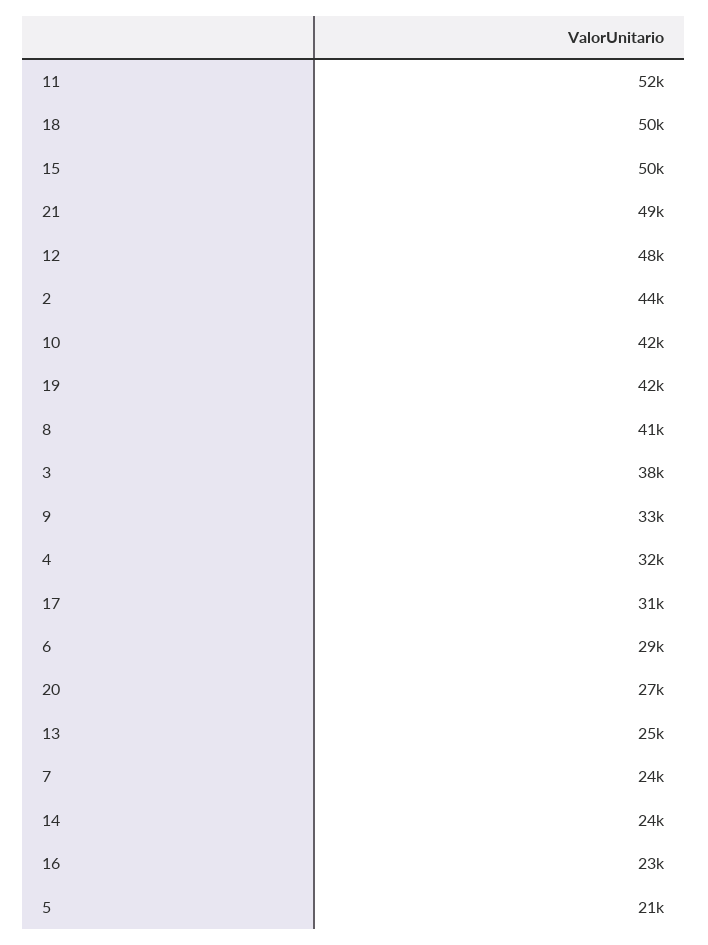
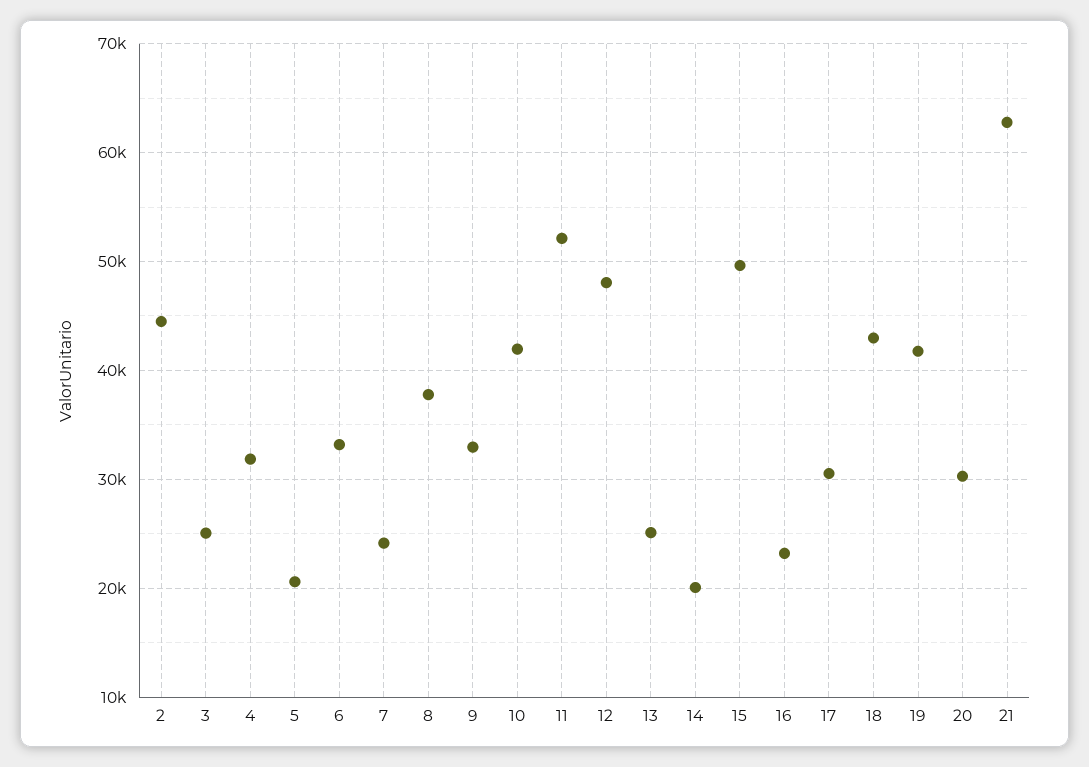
  {
    "11": 52000,
-   "18": 50000,
+   "18": 43000,
    "15": 50000,
-   "21": 49000,
+   "21": 63000,
    "12": 48000,
    "2": 44000,
    "10": 42000,
    "19": 42000,
-   "8": 41000,
+   "8": 38000,
-   "3": 38000,
+   "3": 25000,
    "9": 33000,
    "4": 32000,
    "17": 31000,
-   "6": 29000,
+   "6": 33000,
-   "20": 27000,
+   "20": 30000,
    "13": 25000,
    "7": 24000,
-   "14": 24000,
+   "14": 20000,
    "16": 23000,
    "5": 21000
  }

